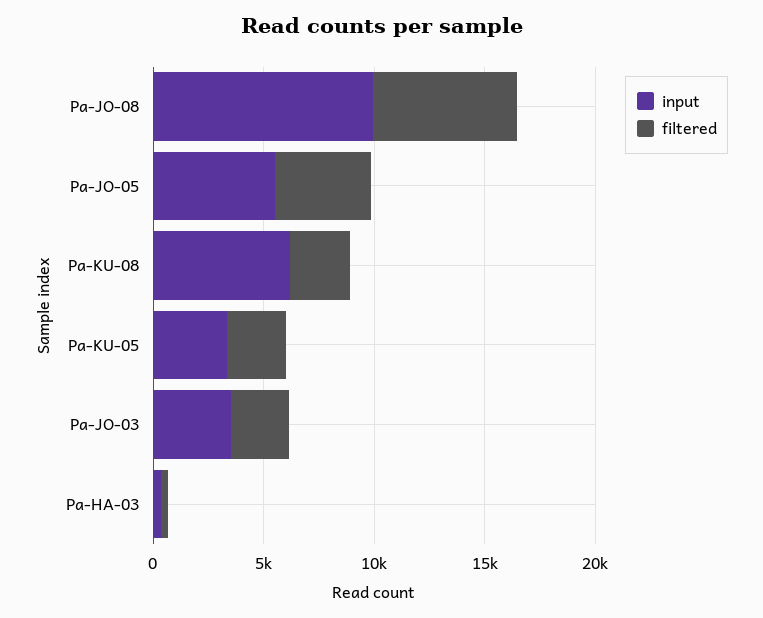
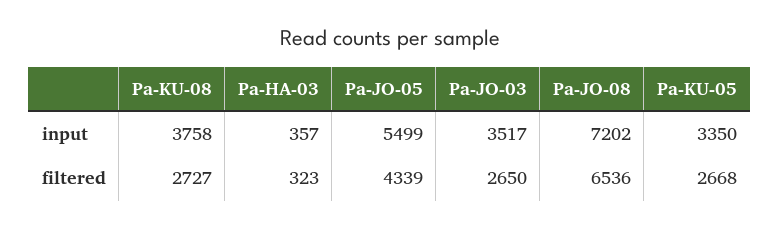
  {
    "input": {
-     "Pa-JO-08": 10000,
+     "Pa-JO-08": 7202,
      "Pa-JO-05": 5499,
-     "Pa-KU-08": 6000,
+     "Pa-KU-08": 3758,
      "Pa-KU-05": 3350,
      "Pa-JO-03": 3517,
      "Pa-HA-03": 357
    },
    "filtered": {
      "Pa-JO-08": 6536,
      "Pa-JO-05": 4339,
      "Pa-KU-08": 2727,
      "Pa-KU-05": 2668,
      "Pa-JO-03": 2650,
      "Pa-HA-03": 323
    }
  }

